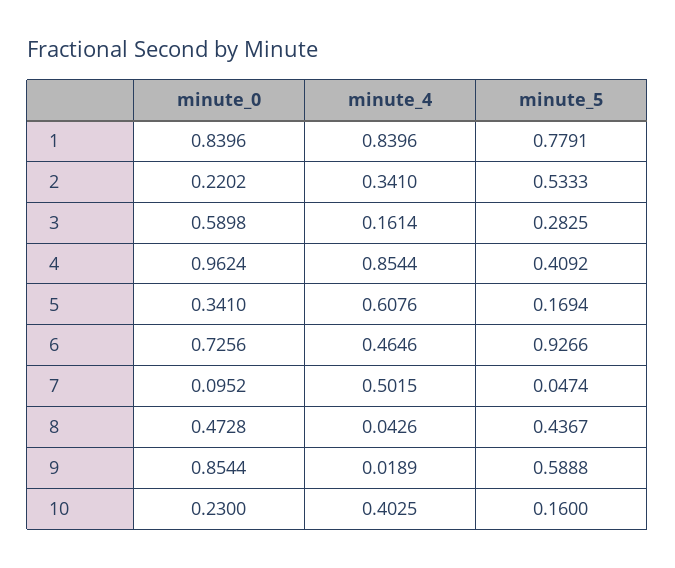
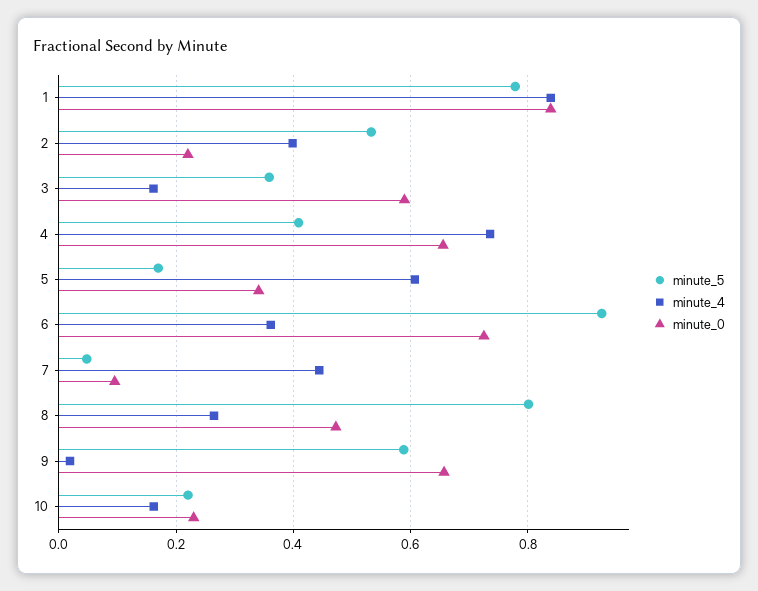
  {
    "minute_0": {
      "1": 0.8396,
      "2": 0.2202,
      "3": 0.5898,
-     "4": 0.9624,
+     "4": 0.66,
      "5": 0.341,
      "6": 0.7256,
      "7": 0.0952,
      "8": 0.4728,
-     "9": 0.8544,
+     "9": 0.66,
      "10": 0.23
    },
    "minute_4": {
      "1": 0.8396,
-     "2": 0.341,
+     "2": 0.4,
      "3": 0.1614,
-     "4": 0.8544,
+     "4": 0.74,
      "5": 0.6076,
-     "6": 0.4646,
+     "6": 0.36,
-     "7": 0.5015,
+     "7": 0.44,
-     "8": 0.0426,
+     "8": 0.26,
      "9": 0.0189,
-     "10": 0.4025
+     "10": 0.16
    },
    "minute_5": {
      "1": 0.7791,
      "2": 0.5333,
-     "3": 0.2825,
+     "3": 0.36,
      "4": 0.4092,
      "5": 0.1694,
      "6": 0.9266,
      "7": 0.0474,
-     "8": 0.4367,
+     "8": 0.8,
      "9": 0.5888,
-     "10": 0.16
+     "10": 0.22
    }
  }

